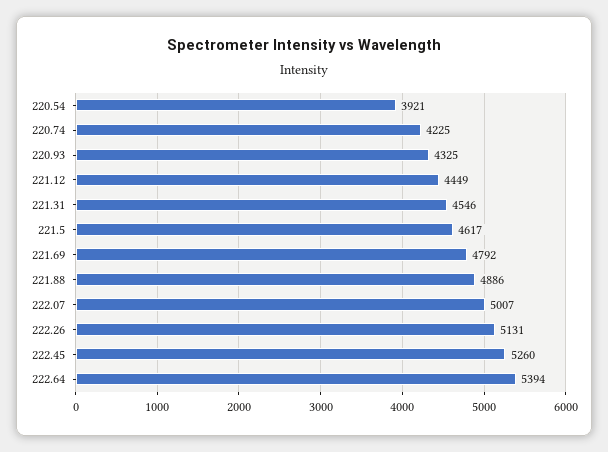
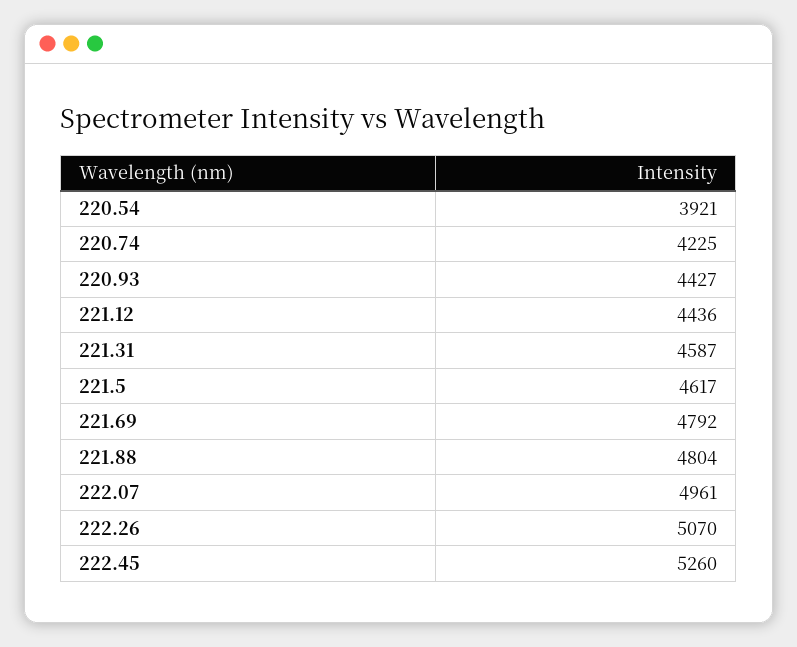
  {
    "220.54": 3921,
    "220.74": 4225,
-   "220.93": 4325,
+   "220.93": 4427,
-   "221.12": 4449,
+   "221.12": 4436,
-   "221.31": 4546,
+   "221.31": 4587,
    "221.5": 4617,
    "221.69": 4792,
-   "221.88": 4886,
+   "221.88": 4804,
-   "222.07": 5007,
+   "222.07": 4961,
-   "222.26": 5131,
+   "222.26": 5070,
-   "222.45": 5260,
+   "222.45": 5260
-   "222.64": 5394
  }

